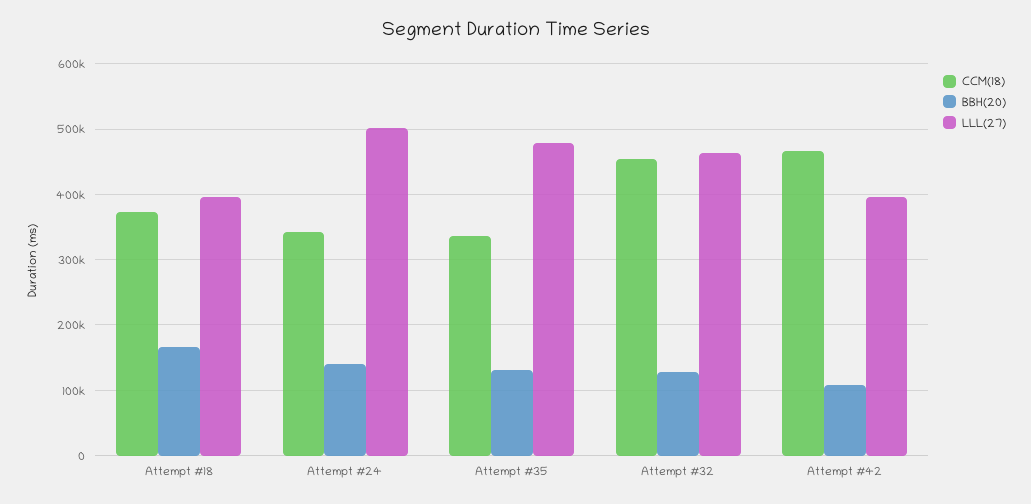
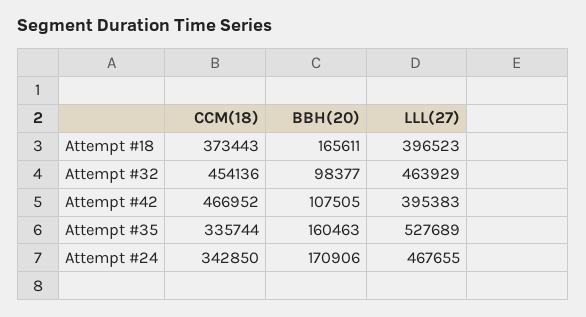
  {
    "CCM(18)": {
      "Attempt #18": 373443,
      "Attempt #24": 342850,
      "Attempt #35": 335744,
      "Attempt #32": 454136,
      "Attempt #42": 466952
    },
    "BBH(20)": {
      "Attempt #18": 165611,
-     "Attempt #24": 140000,
+     "Attempt #24": 170906,
-     "Attempt #35": 130000,
+     "Attempt #35": 160463,
-     "Attempt #32": 130000,
+     "Attempt #32": 98377,
      "Attempt #42": 107505
    },
    "LLL(27)": {
      "Attempt #18": 396523,
-     "Attempt #24": 500000,
+     "Attempt #24": 467655,
-     "Attempt #35": 480000,
+     "Attempt #35": 527689,
      "Attempt #32": 463929,
      "Attempt #42": 395383
    }
  }

